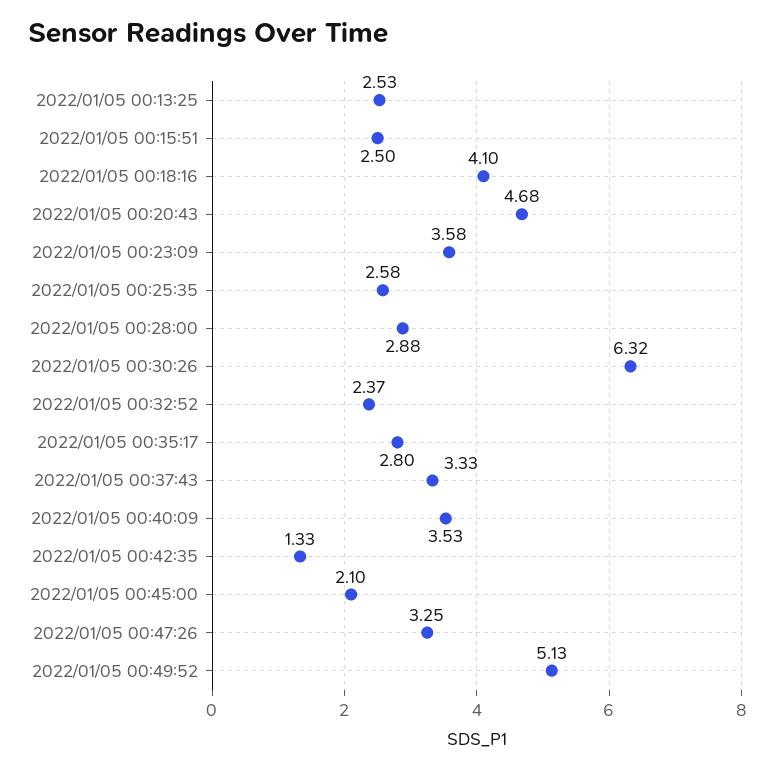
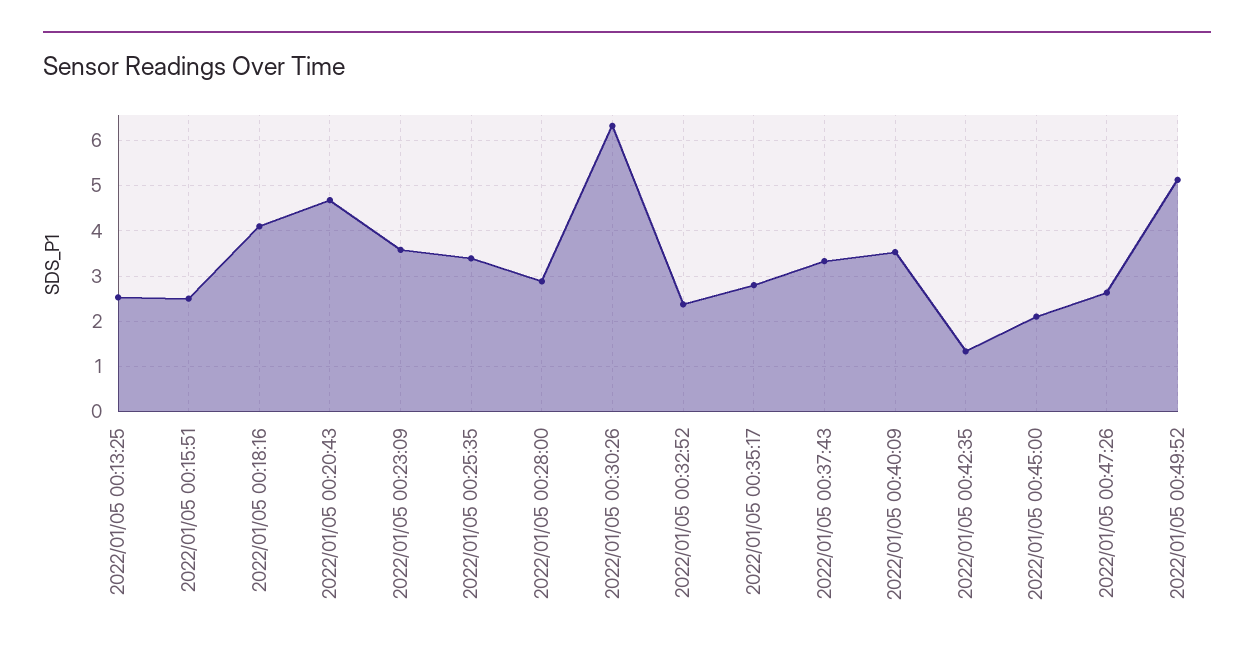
  {
    "2022/01/05 00:13:25": 2.53,
    "2022/01/05 00:15:51": 2.5,
    "2022/01/05 00:18:16": 4.1,
    "2022/01/05 00:20:43": 4.68,
    "2022/01/05 00:23:09": 3.58,
-   "2022/01/05 00:25:35": 2.58,
+   "2022/01/05 00:25:35": 3.4,
    "2022/01/05 00:28:00": 2.88,
    "2022/01/05 00:30:26": 6.32,
    "2022/01/05 00:32:52": 2.37,
    "2022/01/05 00:35:17": 2.8,
    "2022/01/05 00:37:43": 3.33,
    "2022/01/05 00:40:09": 3.53,
    "2022/01/05 00:42:35": 1.33,
    "2022/01/05 00:45:00": 2.1,
-   "2022/01/05 00:47:26": 3.25,
+   "2022/01/05 00:47:26": 2.6,
    "2022/01/05 00:49:52": 5.13
  }

